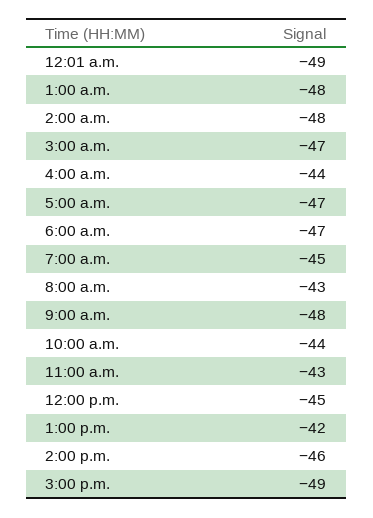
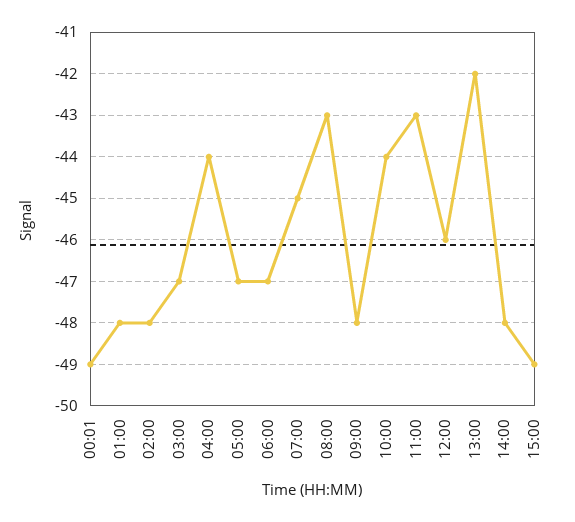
  {
    "12:01 a.m.": -49,
    "1:00 a.m.": -48,
    "2:00 a.m.": -48,
    "3:00 a.m.": -47,
    "4:00 a.m.": -44,
    "5:00 a.m.": -47,
    "6:00 a.m.": -47,
    "7:00 a.m.": -45,
    "8:00 a.m.": -43,
    "9:00 a.m.": -48,
    "10:00 a.m.": -44,
    "11:00 a.m.": -43,
-   "12:00 p.m.": -45,
+   "12:00 p.m.": -46,
    "1:00 p.m.": -42,
-   "2:00 p.m.": -46,
+   "2:00 p.m.": -48,
    "3:00 p.m.": -49
  }

